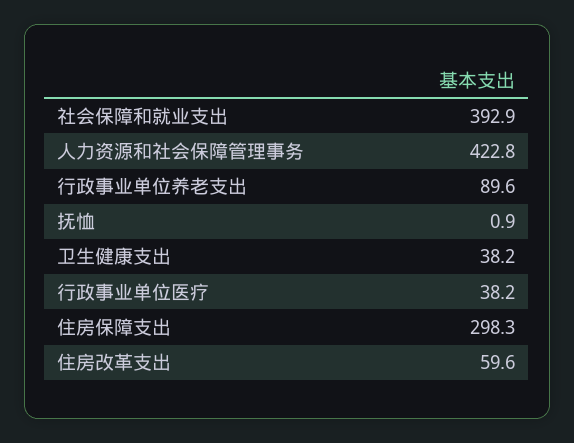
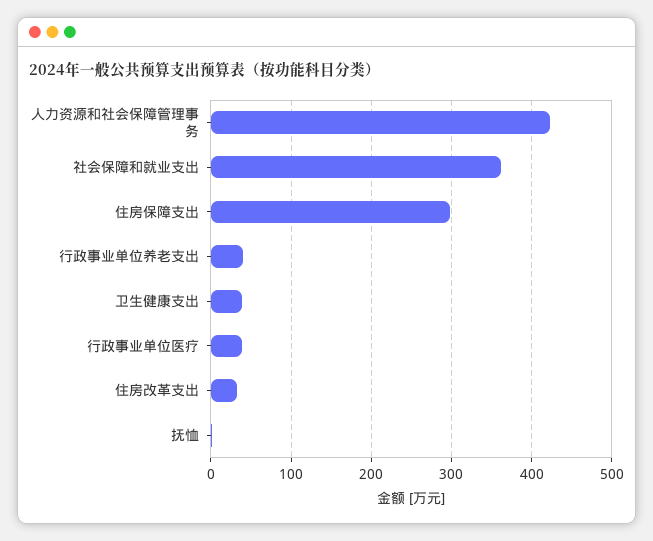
  {
-   "社会保障和就业支出": 392.9,
+   "社会保障和就业支出": 360,
    "人力资源和社会保障管理事务": 422.8,
-   "行政事业单位养老支出": 89.6,
+   "行政事业单位养老支出": 40,
    "抚恤": 0.9,
    "卫生健康支出": 38.2,
    "行政事业单位医疗": 38.2,
    "住房保障支出": 298.3,
-   "住房改革支出": 59.6
+   "住房改革支出": 30
  }

